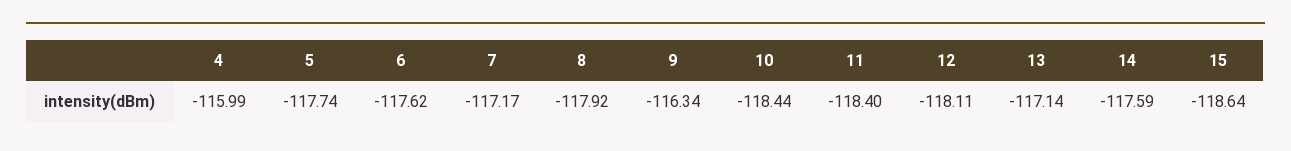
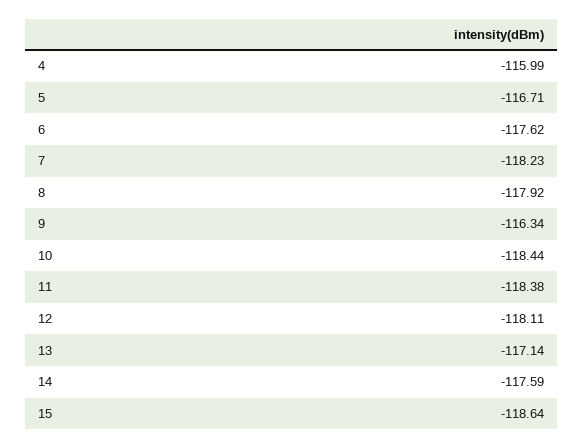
  {
    "4": -115.99,
-   "5": -117.74,
+   "5": -116.71,
    "6": -117.62,
-   "7": -117.17,
+   "7": -118.23,
    "8": -117.92,
    "9": -116.34,
    "10": -118.44,
-   "11": -118.4,
+   "11": -118.38,
    "12": -118.11,
    "13": -117.14,
    "14": -117.59,
    "15": -118.64
  }

